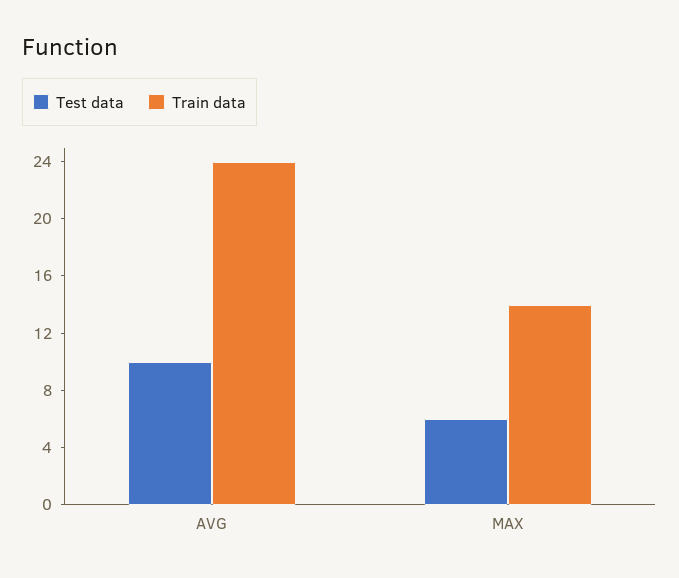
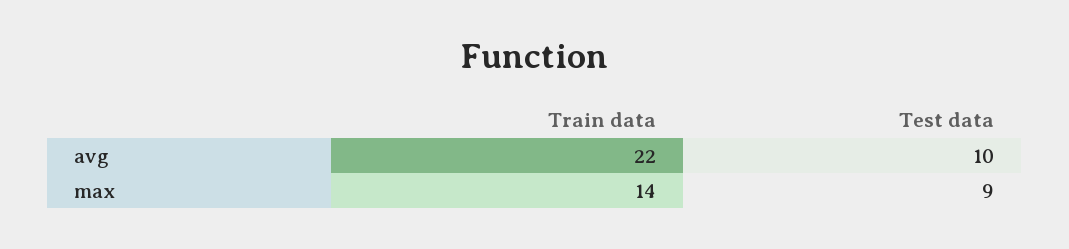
  {
    "Test data": {
      "AVG": 10,
-     "MAX": 6
+     "MAX": 9
    },
    "Train data": {
-     "AVG": 24,
+     "AVG": 22,
      "MAX": 14
    }
  }

